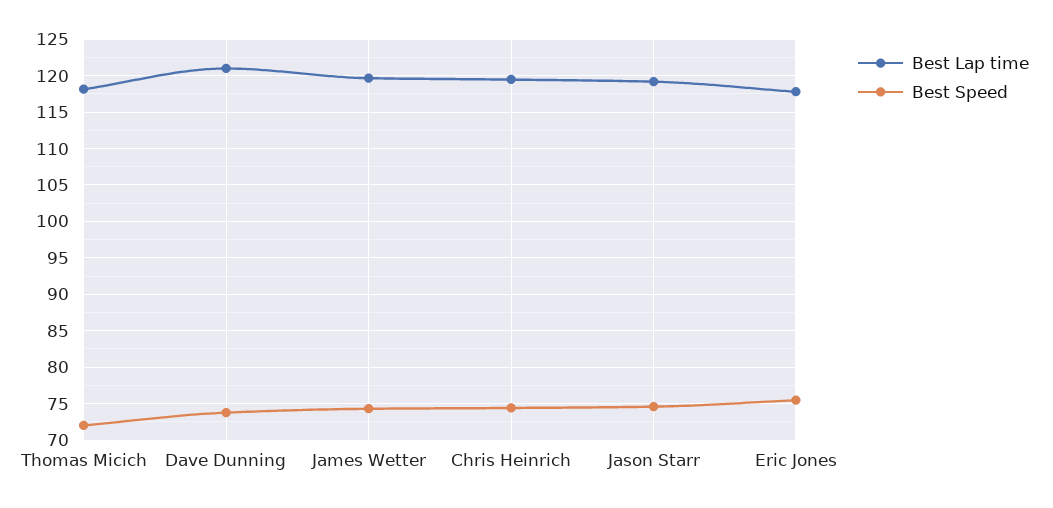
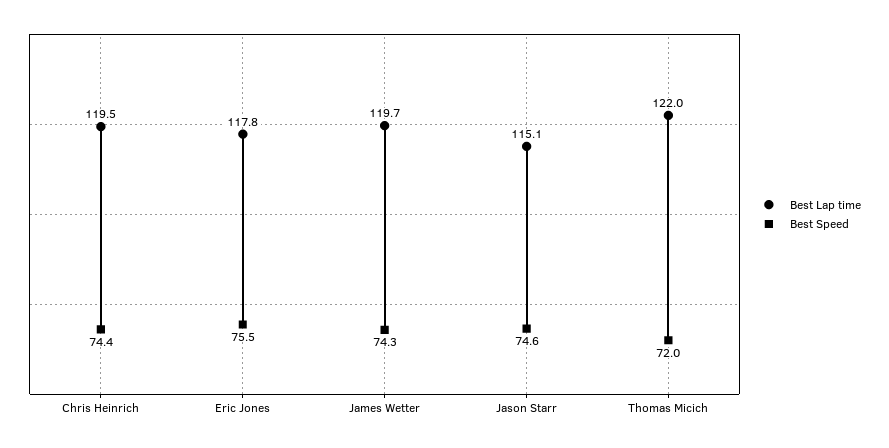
  {
    "Best Lap time": {
-     "Thomas Micich": 118,
+     "Thomas Micich": 122,
-     "Dave Dunning": 121,
      "James Wetter": 119.7,
      "Chris Heinrich": 119.5,
-     "Jason Starr": 119,
+     "Jason Starr": 115.1,
      "Eric Jones": 117.8
    },
    "Best Speed": {
      "Thomas Micich": 72,
-     "Dave Dunning": 74,
      "James Wetter": 74.3,
      "Chris Heinrich": 74.4,
      "Jason Starr": 74.6,
      "Eric Jones": 75.5
    }
  }

